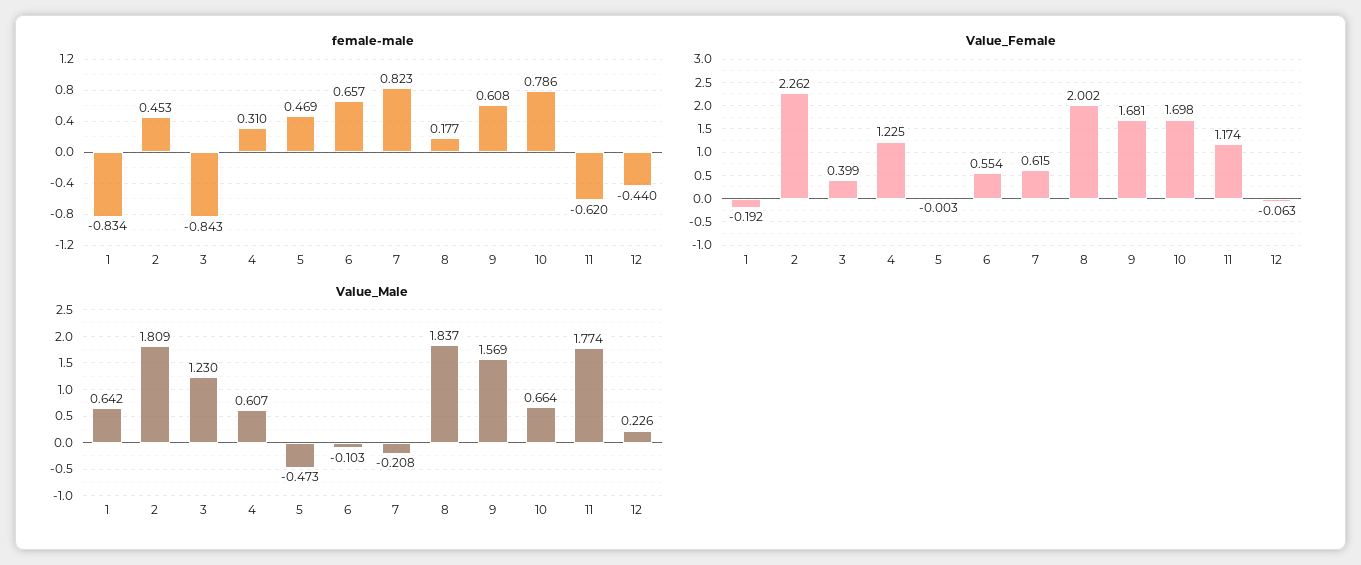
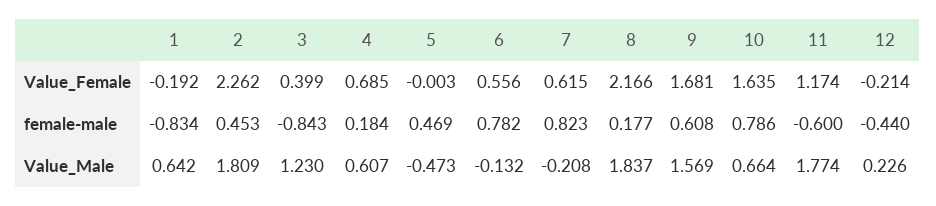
  {
    "female-male": {
      "1": -0.834,
      "2": 0.453,
      "3": -0.843,
-     "4": 0.31,
+     "4": 0.184,
      "5": 0.469,
-     "6": 0.657,
+     "6": 0.782,
      "7": 0.823,
      "8": 0.177,
      "9": 0.608,
      "10": 0.786,
-     "11": -0.62,
+     "11": -0.6,
      "12": -0.44
    },
    "Value_Female": {
      "1": -0.192,
      "2": 2.262,
      "3": 0.399,
-     "4": 1.225,
+     "4": 0.685,
      "5": -0.003,
-     "6": 0.554,
+     "6": 0.556,
      "7": 0.615,
-     "8": 2.002,
+     "8": 2.166,
      "9": 1.681,
-     "10": 1.698,
+     "10": 1.635,
      "11": 1.174,
-     "12": -0.063
+     "12": -0.214
    },
    "Value_Male": {
      "1": 0.642,
      "2": 1.809,
      "3": 1.23,
      "4": 0.607,
      "5": -0.473,
-     "6": -0.103,
+     "6": -0.132,
      "7": -0.208,
      "8": 1.837,
      "9": 1.569,
      "10": 0.664,
      "11": 1.774,
      "12": 0.226
    }
  }

